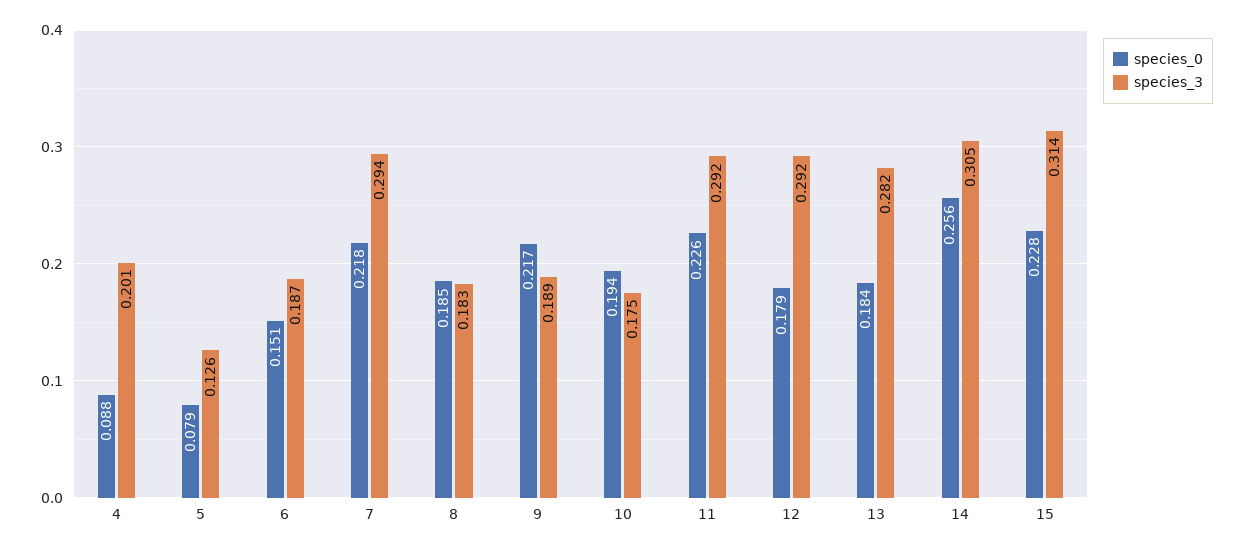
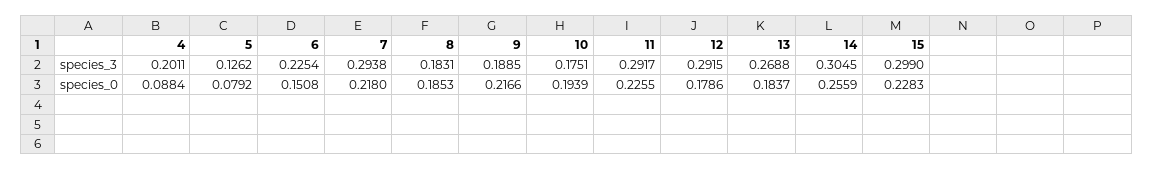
  {
    "species_0": {
      "4": 0.0884,
      "5": 0.0792,
      "6": 0.1508,
      "7": 0.218,
      "8": 0.1853,
      "9": 0.2166,
      "10": 0.1939,
      "11": 0.2255,
      "12": 0.1786,
      "13": 0.1837,
      "14": 0.2559,
      "15": 0.2283
    },
    "species_3": {
      "4": 0.2011,
      "5": 0.1262,
-     "6": 0.187,
+     "6": 0.2254,
      "7": 0.2938,
      "8": 0.1831,
      "9": 0.1885,
      "10": 0.1751,
      "11": 0.2917,
      "12": 0.2915,
-     "13": 0.282,
+     "13": 0.2688,
      "14": 0.3045,
-     "15": 0.314
+     "15": 0.299
    }
  }

